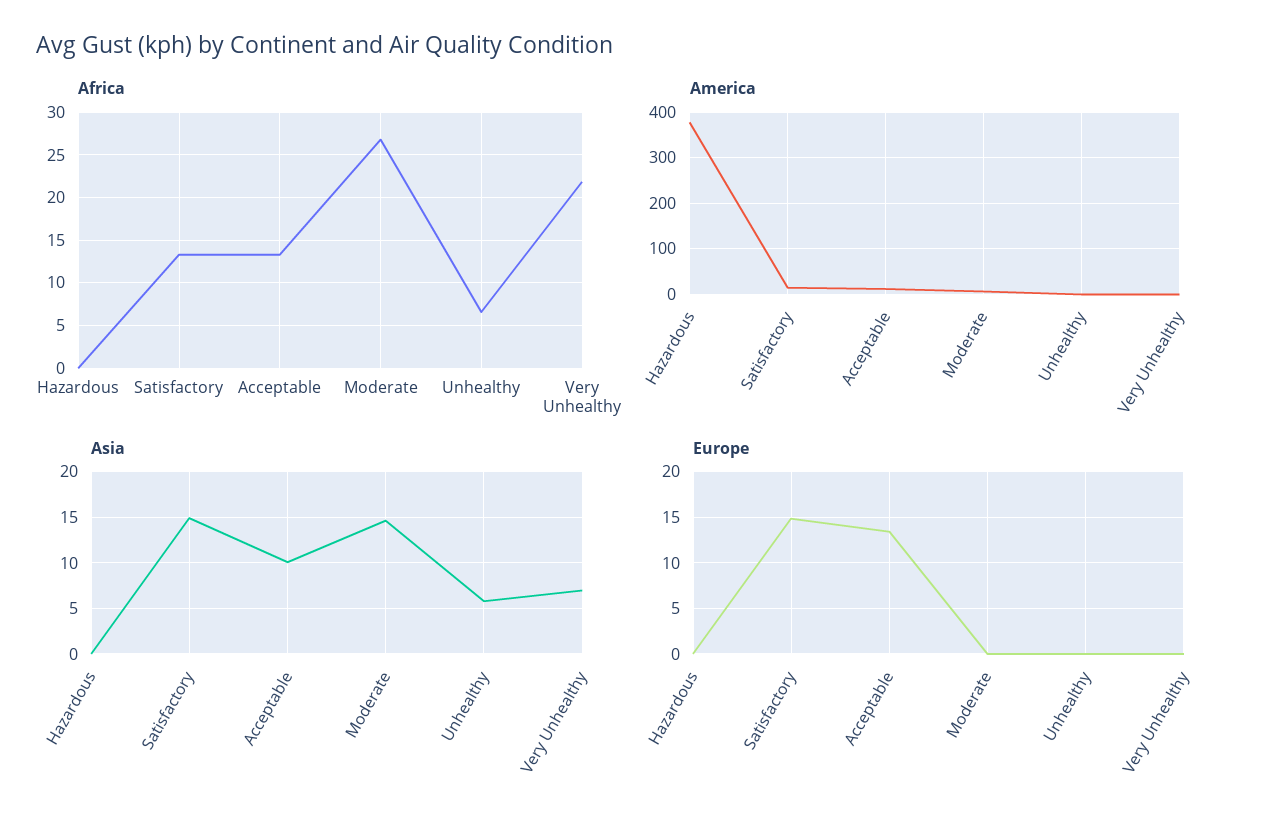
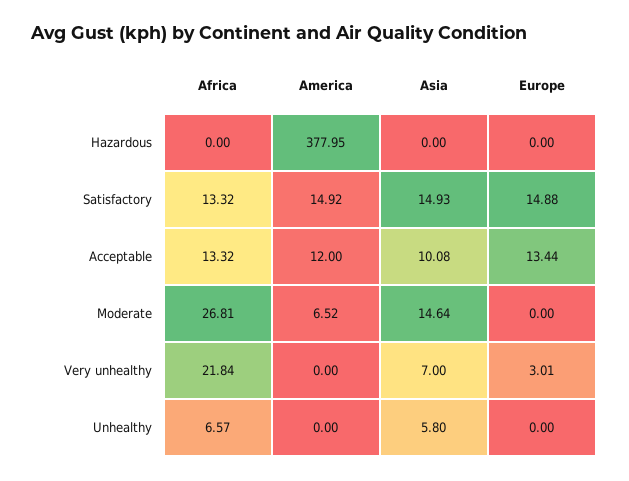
  {
    "Africa": {
      "Hazardous": 0,
      "Satisfactory": 13.32,
      "Acceptable": 13.32,
      "Moderate": 26.81,
      "Unhealthy": 6.57,
      "Very Unhealthy": 21.84
    },
    "America": {
      "Hazardous": 377.95,
      "Satisfactory": 14.92,
      "Acceptable": 12,
      "Moderate": 6.52,
      "Unhealthy": 0,
      "Very Unhealthy": 0
    },
    "Asia": {
      "Hazardous": 0,
      "Satisfactory": 14.93,
      "Acceptable": 10.08,
      "Moderate": 14.64,
      "Unhealthy": 5.8,
      "Very Unhealthy": 7
    },
    "Europe": {
      "Hazardous": 0,
      "Satisfactory": 14.88,
      "Acceptable": 13.44,
      "Moderate": 0,
      "Unhealthy": 0,
-     "Very Unhealthy": 0
+     "Very Unhealthy": 3.01
    }
  }

